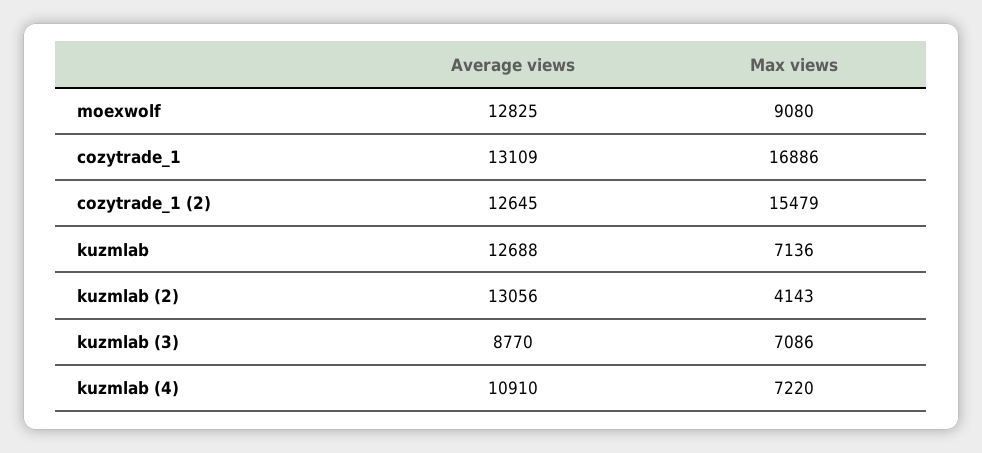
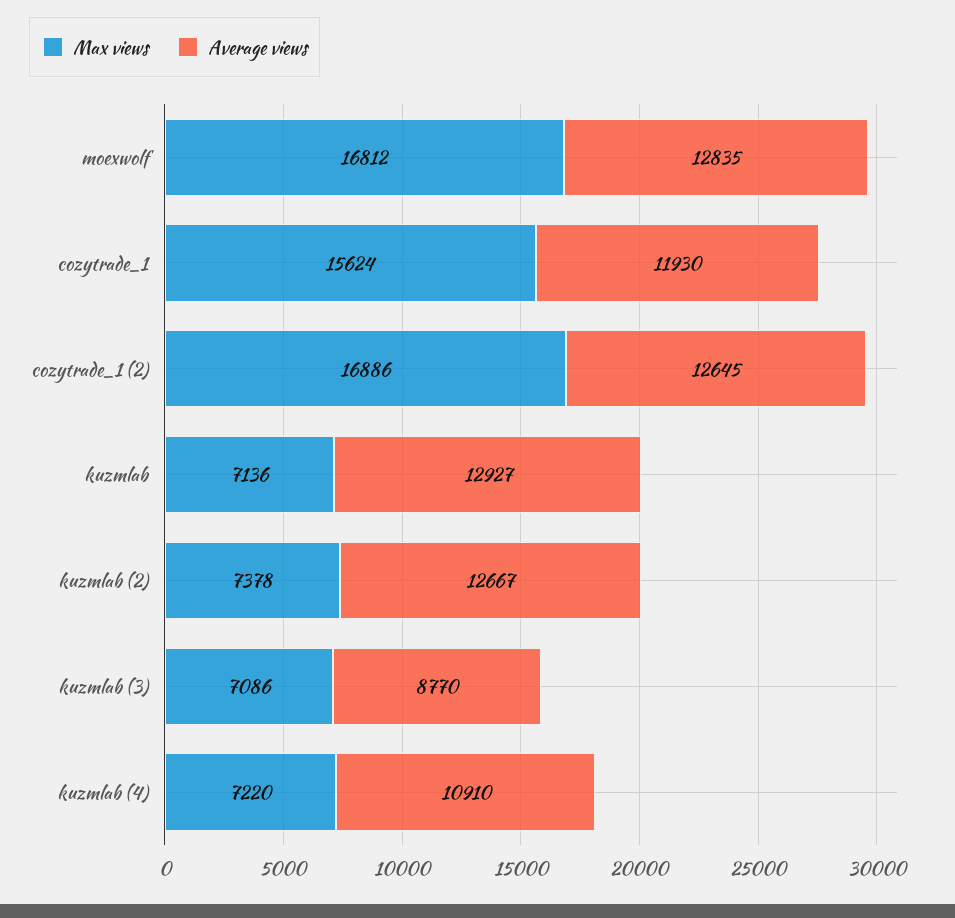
  {
    "Average views": {
-     "moexwolf": 12825,
+     "moexwolf": 12835,
-     "cozytrade_1": 13109,
+     "cozytrade_1": 11930,
      "cozytrade_1 (2)": 12645,
-     "kuzmlab": 12688,
+     "kuzmlab": 12927,
-     "kuzmlab (2)": 13056,
+     "kuzmlab (2)": 12667,
      "kuzmlab (3)": 8770,
      "kuzmlab (4)": 10910
    },
    "Max views": {
-     "moexwolf": 9080,
+     "moexwolf": 16812,
-     "cozytrade_1": 16886,
+     "cozytrade_1": 15624,
-     "cozytrade_1 (2)": 15479,
+     "cozytrade_1 (2)": 16886,
      "kuzmlab": 7136,
-     "kuzmlab (2)": 4143,
+     "kuzmlab (2)": 7378,
      "kuzmlab (3)": 7086,
      "kuzmlab (4)": 7220
    }
  }

